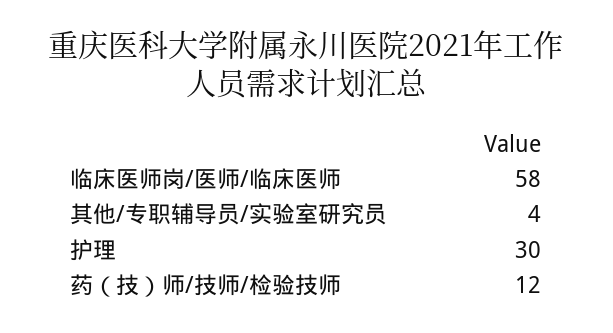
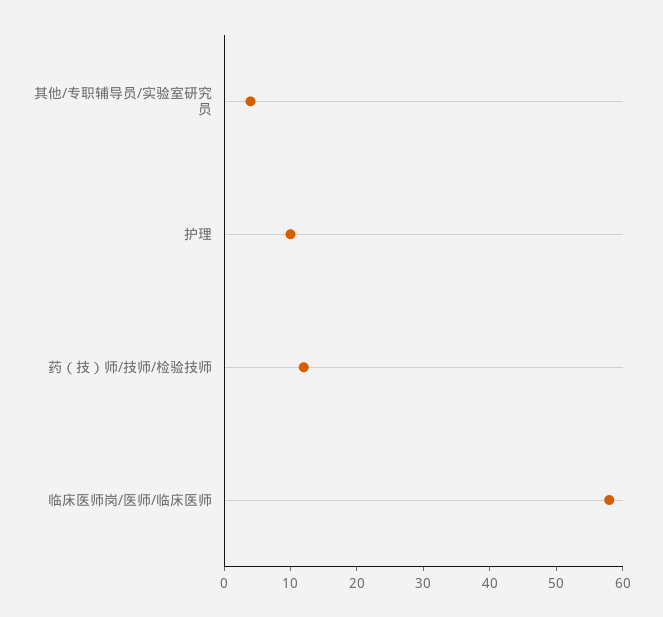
  {
    "临床医师岗/医师/临床医师": 58,
    "其他/专职辅导员/实验室研究员": 4,
-   "护理": 30,
+   "护理": 10,
    "药（技）师/技师/检验技师": 12
  }

